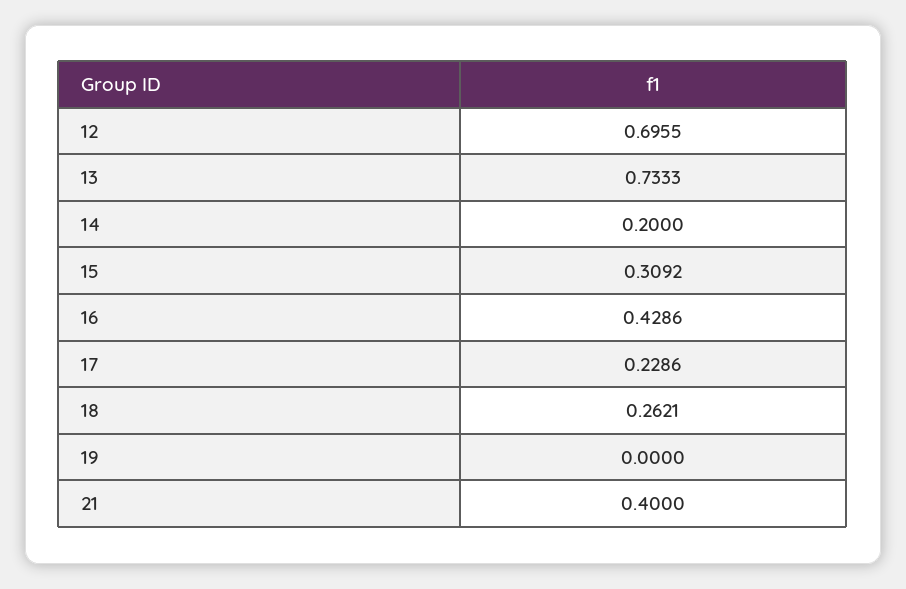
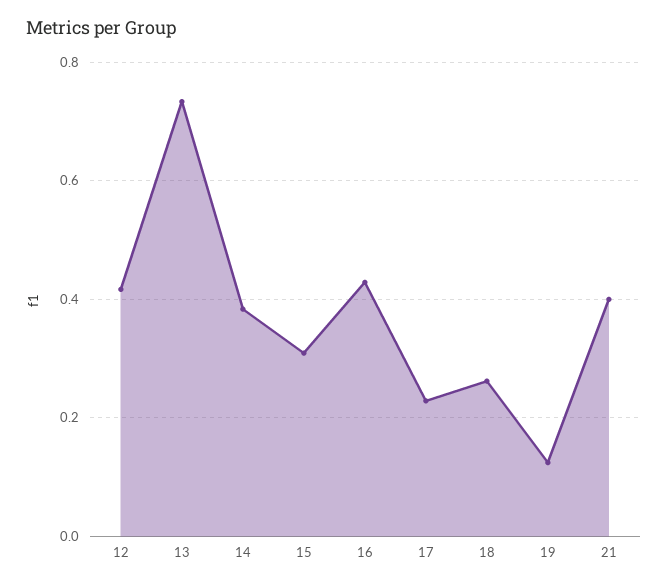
  {
-   "12": 0.6955,
+   "12": 0.42,
    "13": 0.7333,
-   "14": 0.2,
+   "14": 0.38,
    "15": 0.3092,
    "16": 0.4286,
    "17": 0.2286,
    "18": 0.2621,
-   "19": 0,
+   "19": 0.12,
    "21": 0.4
  }

